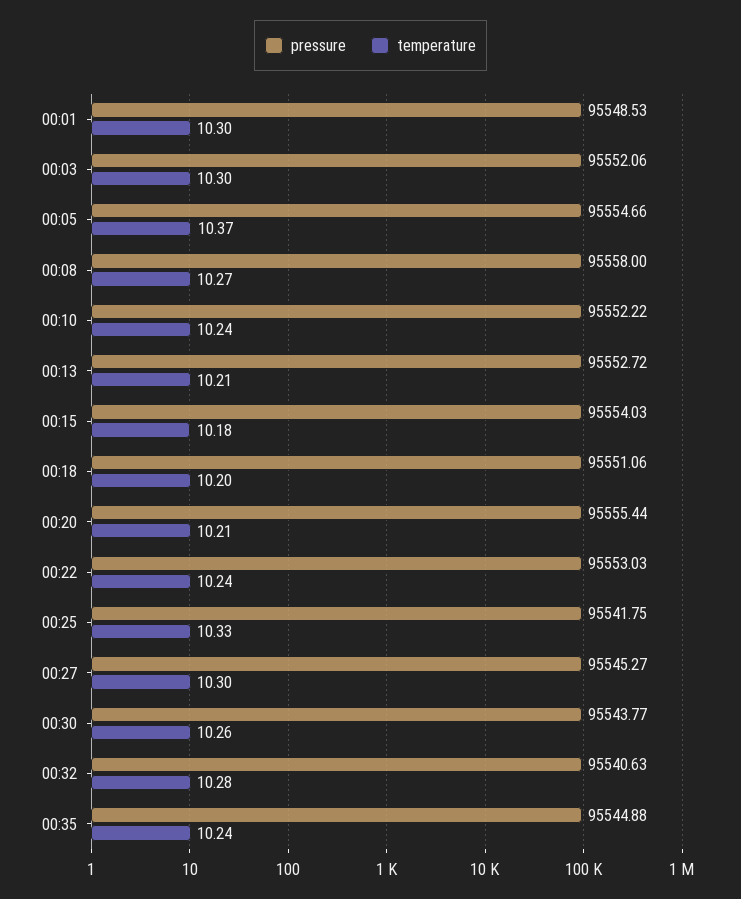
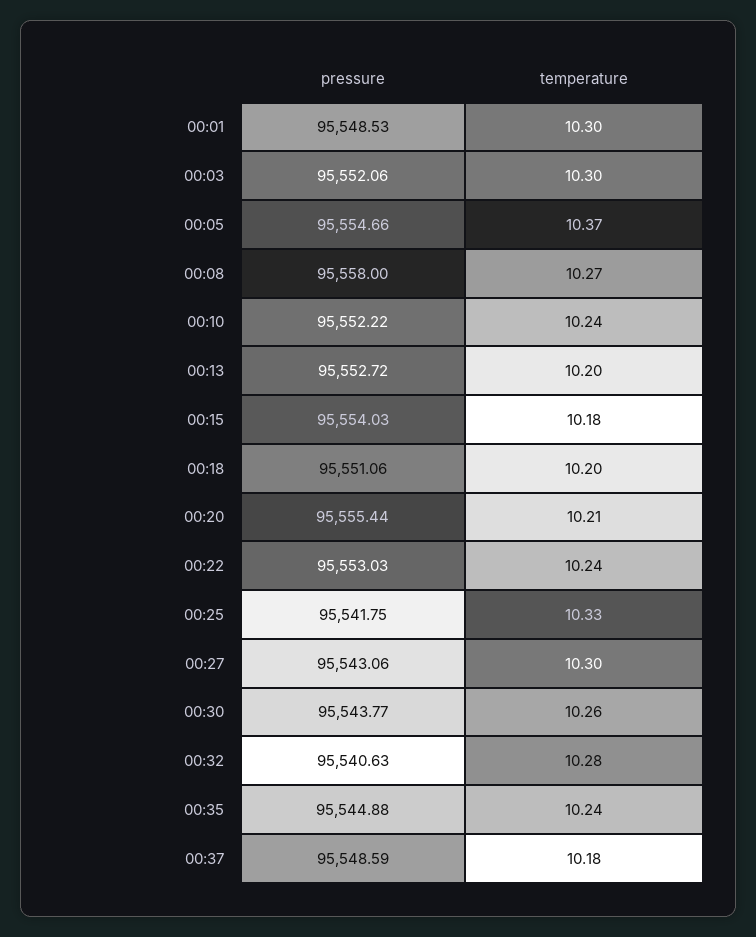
  {
    "pressure": {
      "00:01": 95548.53,
      "00:03": 95552.06,
      "00:05": 95554.66,
      "00:08": 95558,
      "00:10": 95552.22,
      "00:13": 95552.72,
      "00:15": 95554.03,
      "00:18": 95551.06,
      "00:20": 95555.44,
      "00:22": 95553.03,
      "00:25": 95541.75,
-     "00:27": 95545.27,
+     "00:27": 95543.06,
      "00:30": 95543.77,
      "00:32": 95540.63,
-     "00:35": 95544.88
+     "00:35": 95544.88,
+     "00:37": 95548.59
    },
    "temperature": {
      "00:01": 10.3,
      "00:03": 10.3,
      "00:05": 10.37,
      "00:08": 10.27,
      "00:10": 10.24,
-     "00:13": 10.21,
+     "00:13": 10.2,
      "00:15": 10.18,
      "00:18": 10.2,
      "00:20": 10.21,
      "00:22": 10.24,
      "00:25": 10.33,
      "00:27": 10.3,
      "00:30": 10.26,
      "00:32": 10.28,
-     "00:35": 10.24
+     "00:35": 10.24,
+     "00:37": 10.18
    }
  }

